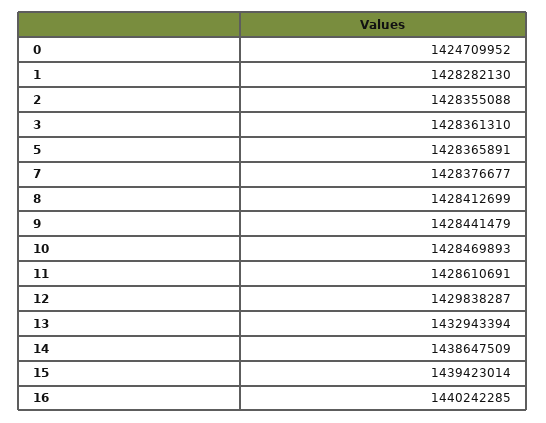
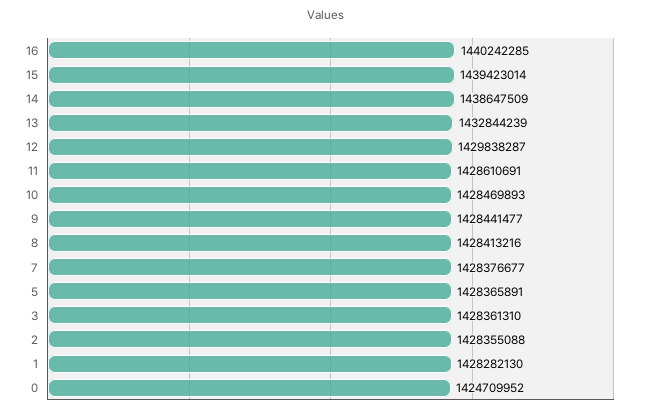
  {
    "0": 1424709952,
    "1": 1428282130,
    "2": 1428355088,
    "3": 1428361310,
    "5": 1428365891,
    "7": 1428376677,
-   "8": 1428412699,
+   "8": 1428413216,
-   "9": 1428441479,
+   "9": 1428441477,
    "10": 1428469893,
    "11": 1428610691,
    "12": 1429838287,
-   "13": 1432943394,
+   "13": 1432844239,
    "14": 1438647509,
    "15": 1439423014,
    "16": 1440242285
  }

